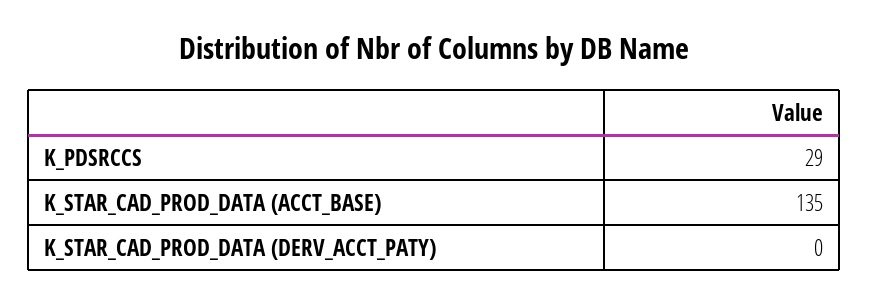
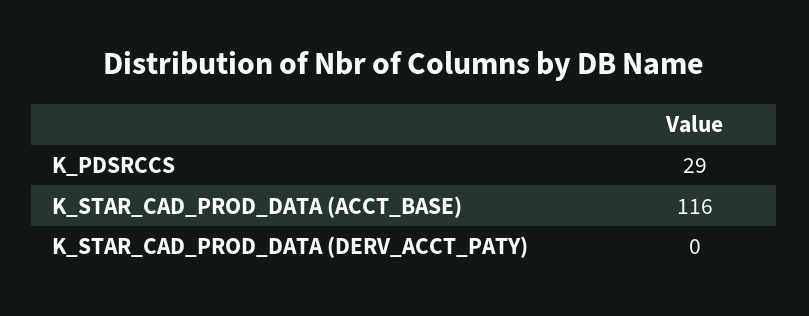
  {
    "K_PDSRCCS": 29,
-   "K_STAR_CAD_PROD_DATA (ACCT_BASE)": 135,
+   "K_STAR_CAD_PROD_DATA (ACCT_BASE)": 116,
    "K_STAR_CAD_PROD_DATA (DERV_ACCT_PATY)": 0
  }

